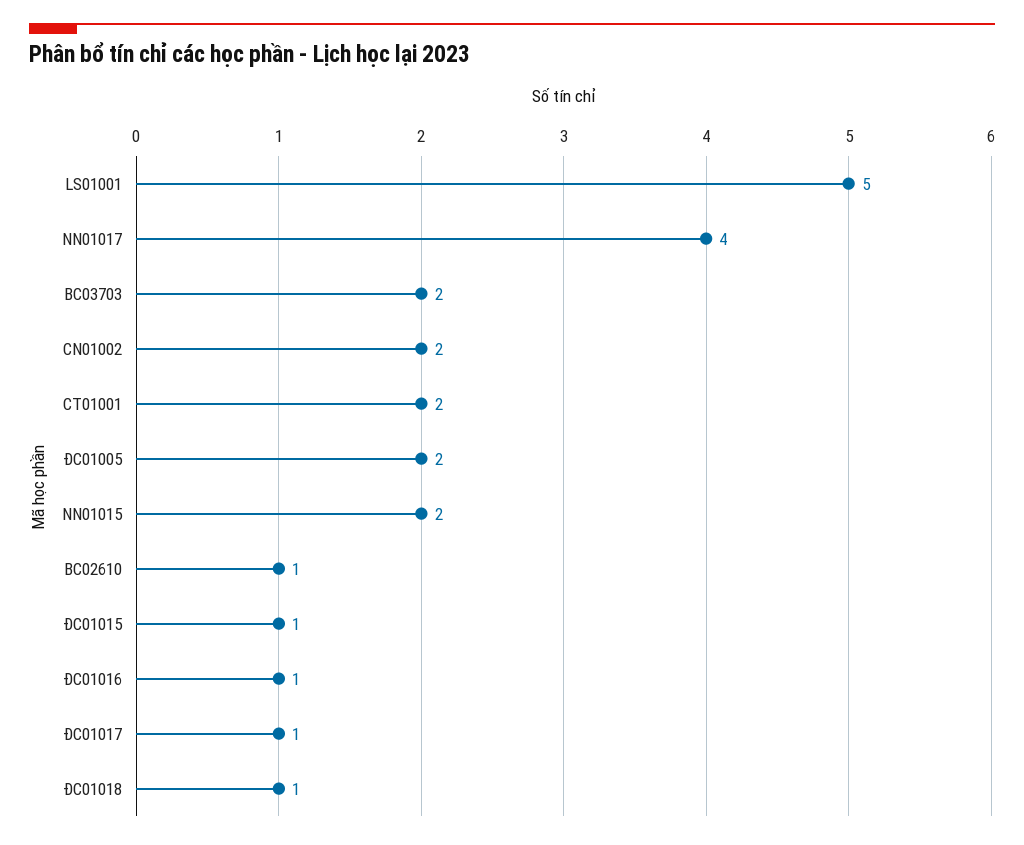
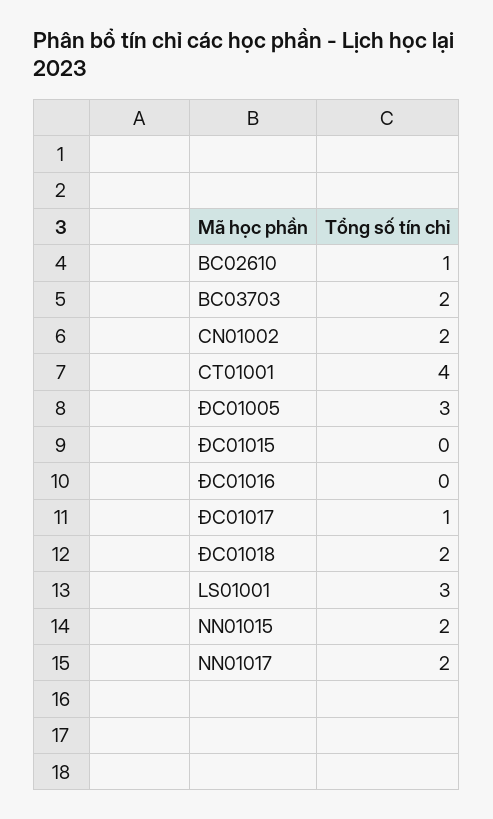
  {
-   "LS01001": 5,
+   "LS01001": 3,
-   "NN01017": 4,
+   "NN01017": 2,
    "BC03703": 2,
    "CN01002": 2,
-   "CT01001": 2,
+   "CT01001": 4,
-   "ĐC01005": 2,
+   "ĐC01005": 3,
    "NN01015": 2,
    "BC02610": 1,
-   "ĐC01015": 1,
+   "ĐC01015": 0,
-   "ĐC01016": 1,
+   "ĐC01016": 0,
    "ĐC01017": 1,
-   "ĐC01018": 1
+   "ĐC01018": 2
  }

